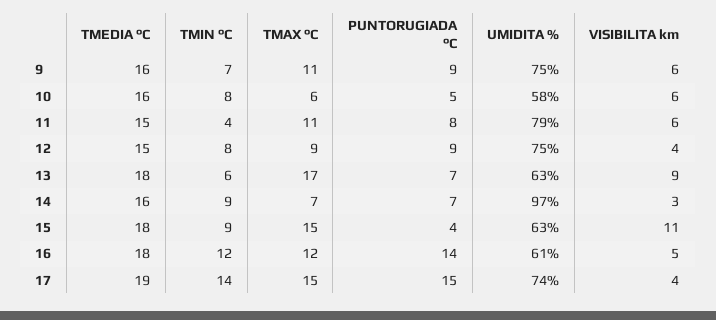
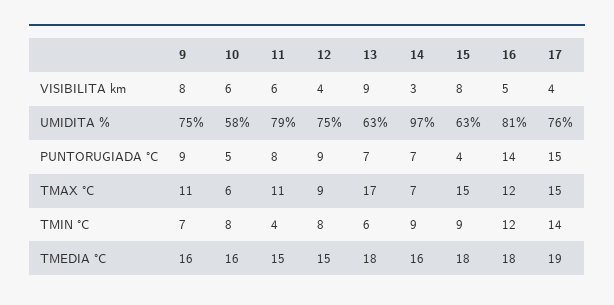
  {
    "TMEDIA °C": {
      "9": 16,
      "10": 16,
      "11": 15,
      "12": 15,
      "13": 18,
      "14": 16,
      "15": 18,
      "16": 18,
      "17": 19
    },
    "TMIN °C": {
      "9": 7,
      "10": 8,
      "11": 4,
      "12": 8,
      "13": 6,
      "14": 9,
      "15": 9,
      "16": 12,
      "17": 14
    },
    "TMAX °C": {
      "9": 11,
      "10": 6,
      "11": 11,
      "12": 9,
      "13": 17,
      "14": 7,
      "15": 15,
      "16": 12,
      "17": 15
    },
    "PUNTORUGIADA °C": {
      "9": 9,
      "10": 5,
      "11": 8,
      "12": 9,
      "13": 7,
      "14": 7,
      "15": 4,
      "16": 14,
      "17": 15
    },
    "UMIDITA %": {
      "9": 75,
      "10": 58,
      "11": 79,
      "12": 75,
      "13": 63,
      "14": 97,
      "15": 63,
-     "16": 61,
+     "16": 81,
-     "17": 74
+     "17": 76
    },
    "VISIBILITA km": {
-     "9": 6,
+     "9": 8,
      "10": 6,
      "11": 6,
      "12": 4,
      "13": 9,
      "14": 3,
-     "15": 11,
+     "15": 8,
      "16": 5,
      "17": 4
    }
  }

